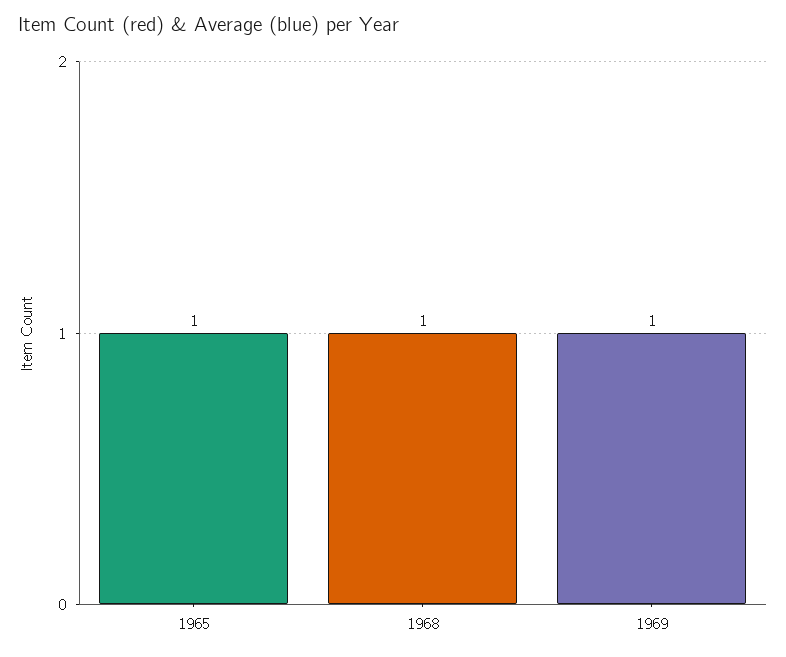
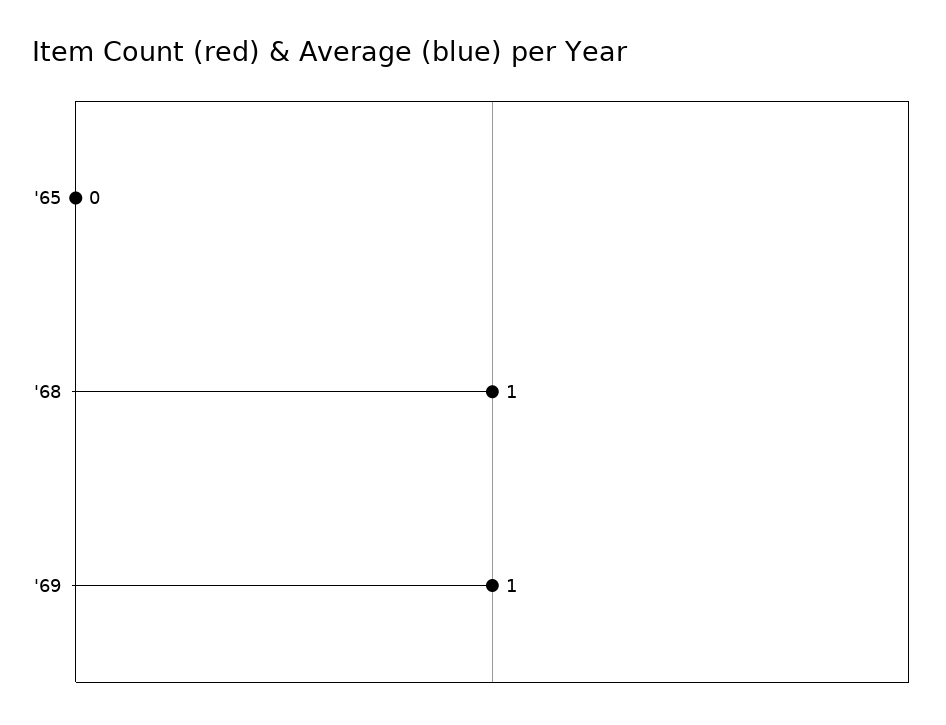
  {
-   "1965": 1,
+   "1965": 0,
    "1968": 1,
    "1969": 1
  }

